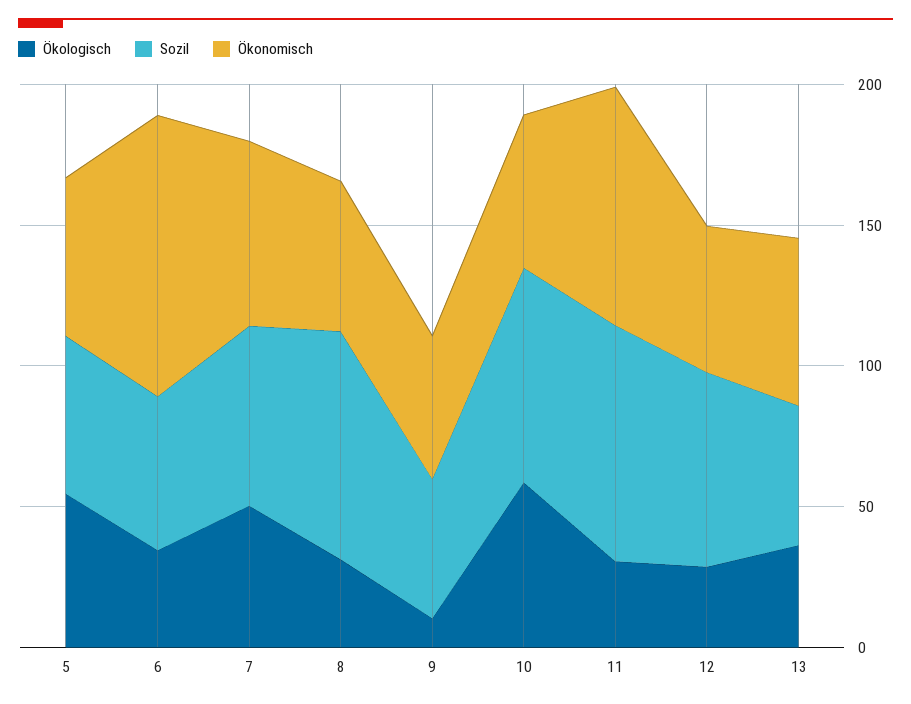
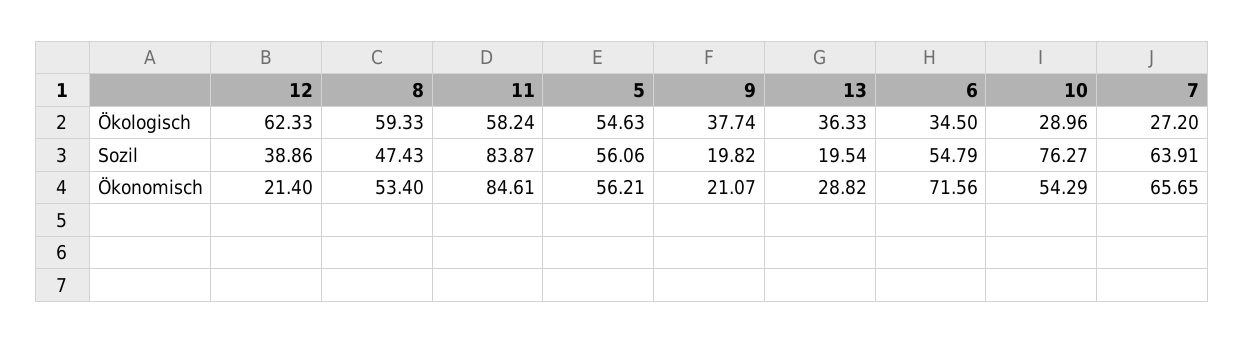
  {
    "Ökologisch": {
      "5": 54.63,
      "6": 34.5,
-     "7": 50,
+     "7": 27.2,
-     "8": 30,
+     "8": 59.33,
-     "9": 10,
+     "9": 37.74,
-     "10": 60,
+     "10": 28.96,
-     "11": 30,
+     "11": 58.24,
-     "12": 30,
+     "12": 62.33,
      "13": 36.33
    },
    "Sozil": {
      "5": 56.06,
      "6": 54.79,
      "7": 63.91,
-     "8": 80,
+     "8": 47.43,
-     "9": 50,
+     "9": 19.82,
      "10": 76.27,
      "11": 83.87,
-     "12": 70,
+     "12": 38.86,
-     "13": 50
+     "13": 19.54
    },
    "Ökonomisch": {
      "5": 56.21,
-     "6": 100,
+     "6": 71.56,
      "7": 65.65,
      "8": 53.4,
-     "9": 50,
+     "9": 21.07,
      "10": 54.29,
      "11": 84.61,
-     "12": 50,
+     "12": 21.4,
-     "13": 60
+     "13": 28.82
    }
  }

